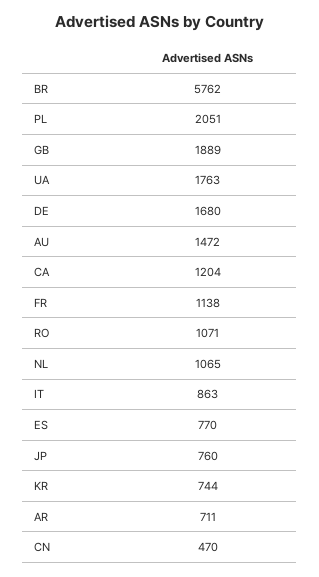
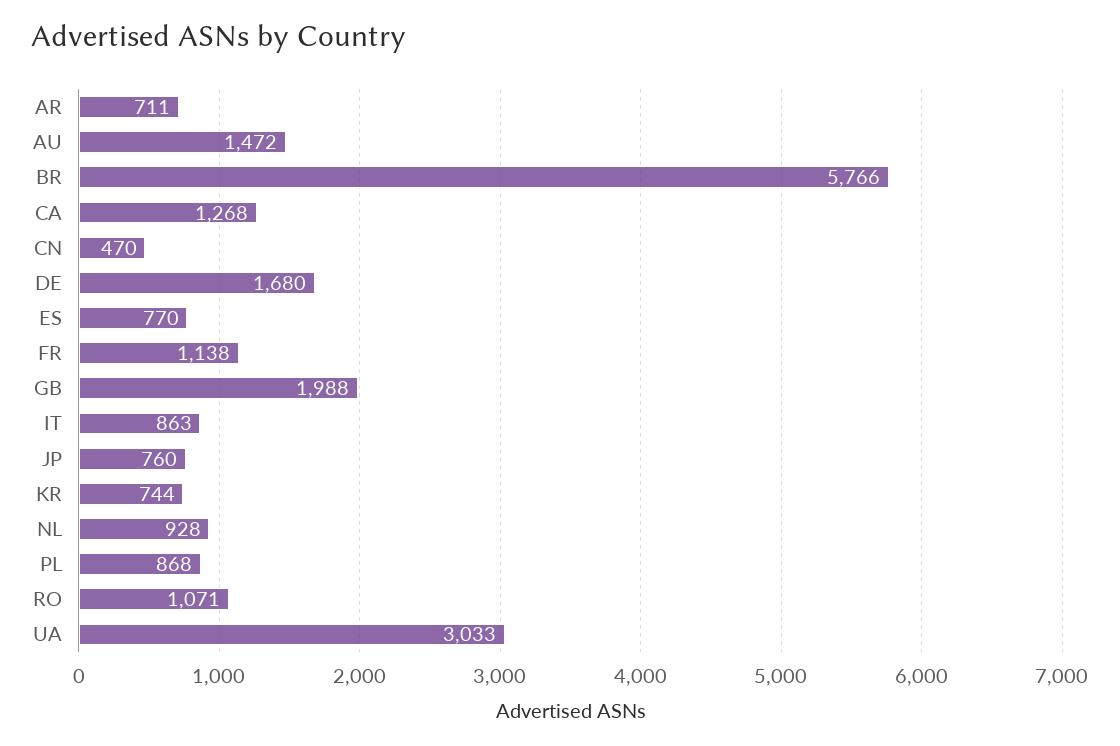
  {
-   "BR": 5762,
+   "BR": 5766,
-   "PL": 2051,
+   "PL": 868,
-   "GB": 1889,
+   "GB": 1988,
-   "UA": 1763,
+   "UA": 3033,
    "DE": 1680,
    "AU": 1472,
-   "CA": 1204,
+   "CA": 1268,
    "FR": 1138,
    "RO": 1071,
-   "NL": 1065,
+   "NL": 928,
    "IT": 863,
    "ES": 770,
    "JP": 760,
    "KR": 744,
    "AR": 711,
    "CN": 470
  }

